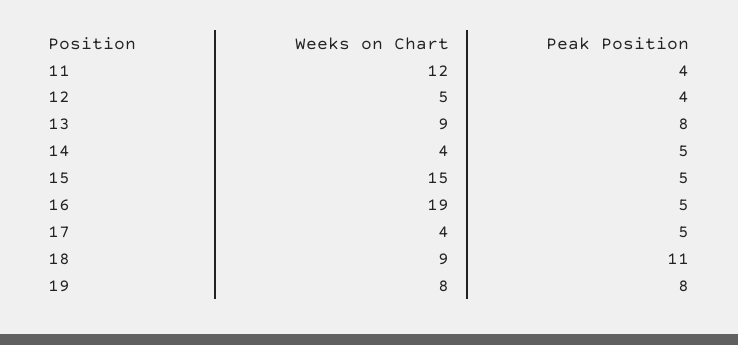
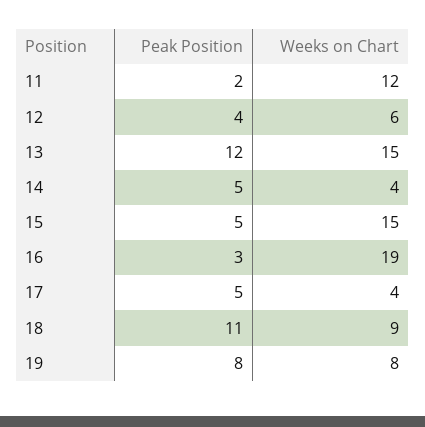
  {
    "Weeks on Chart": {
      "11": 12,
-     "12": 5,
+     "12": 6,
-     "13": 9,
+     "13": 15,
      "14": 4,
      "15": 15,
      "16": 19,
      "17": 4,
      "18": 9,
      "19": 8
    },
    "Peak Position": {
-     "11": 4,
+     "11": 2,
      "12": 4,
-     "13": 8,
+     "13": 12,
      "14": 5,
      "15": 5,
-     "16": 5,
+     "16": 3,
      "17": 5,
      "18": 11,
      "19": 8
    }
  }

